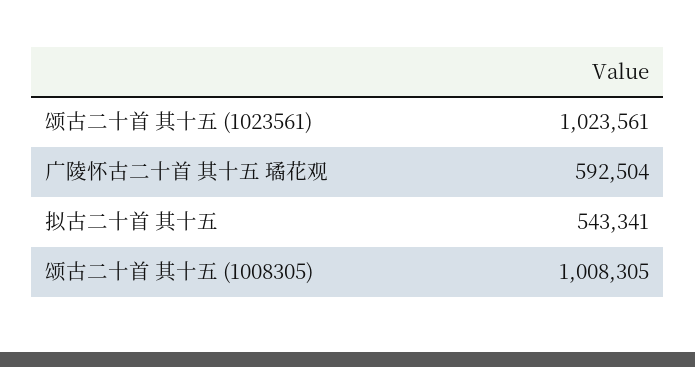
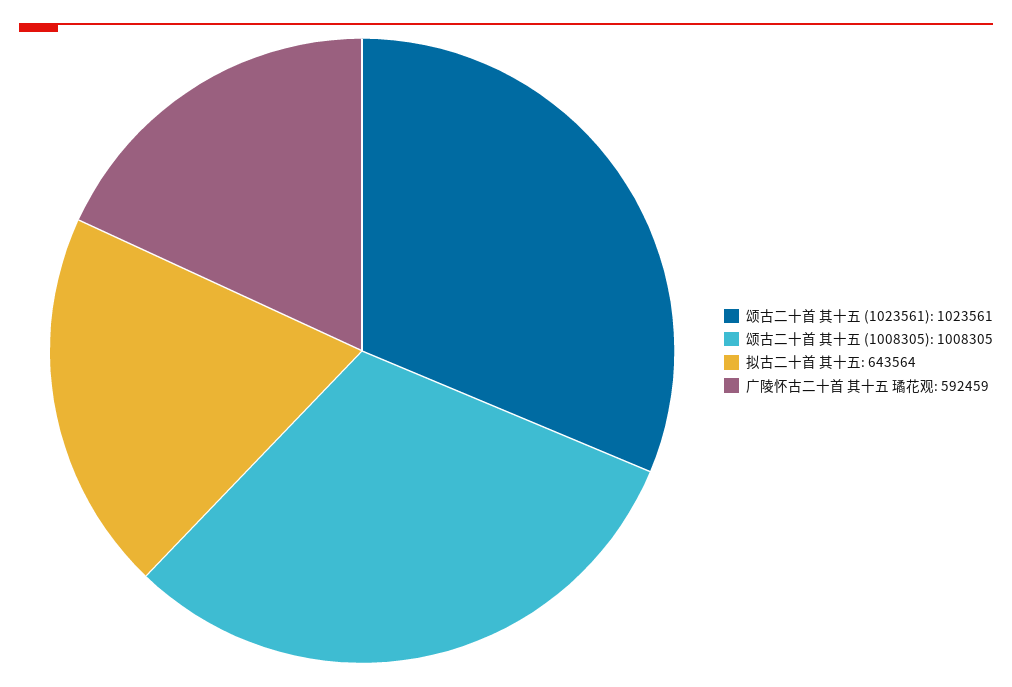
  {
    "颂古二十首 其十五 (1023561)": 1023561,
-   "广陵怀古二十首 其十五 璚花观": 592504,
+   "广陵怀古二十首 其十五 璚花观": 592459,
-   "拟古二十首 其十五": 543341,
+   "拟古二十首 其十五": 643564,
    "颂古二十首 其十五 (1008305)": 1008305
  }

